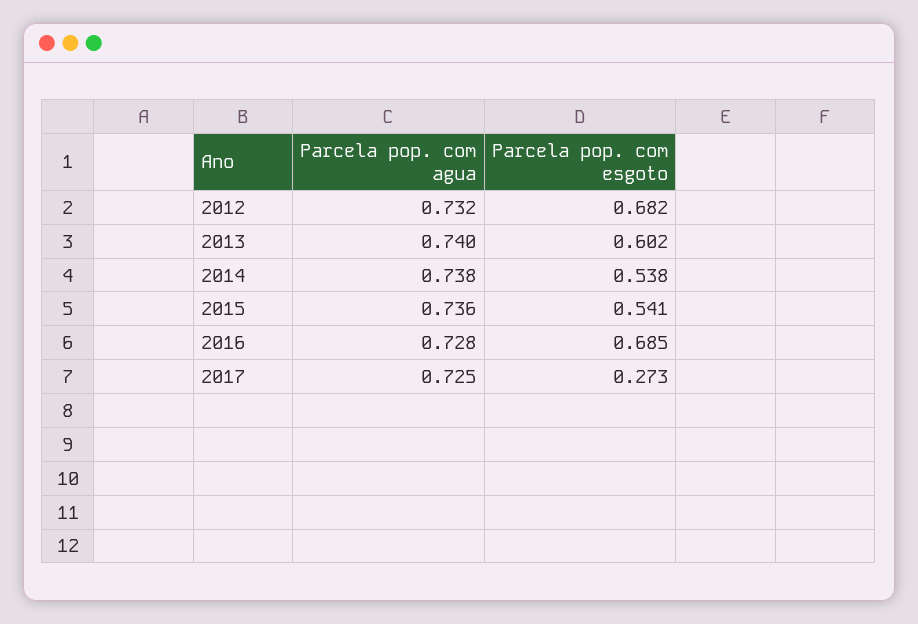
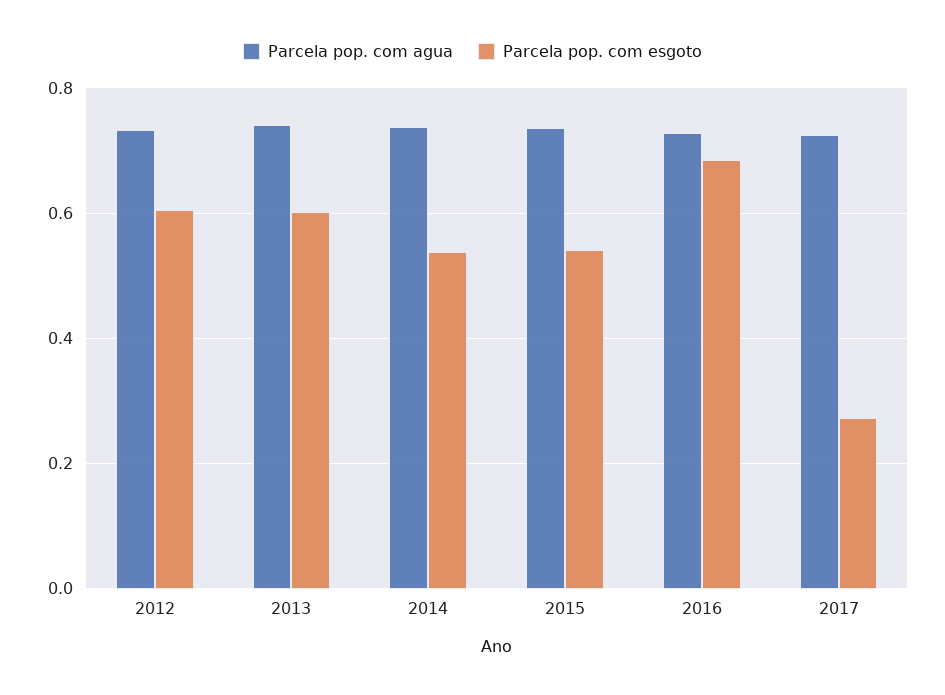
  {
    "Parcela pop. com agua": {
      "2012": 0.732,
      "2013": 0.74,
      "2014": 0.738,
      "2015": 0.736,
      "2016": 0.728,
      "2017": 0.725
    },
    "Parcela pop. com esgoto": {
-     "2012": 0.682,
+     "2012": 0.6,
      "2013": 0.602,
      "2014": 0.538,
      "2015": 0.541,
      "2016": 0.685,
      "2017": 0.273
    }
  }

